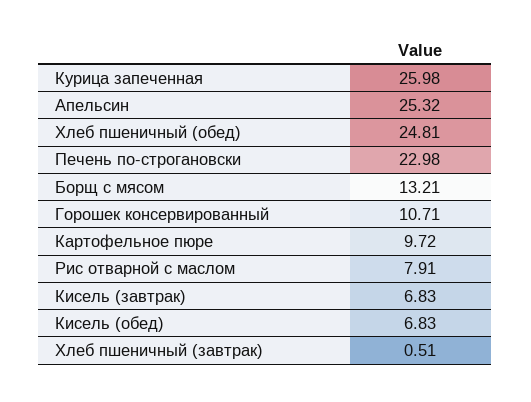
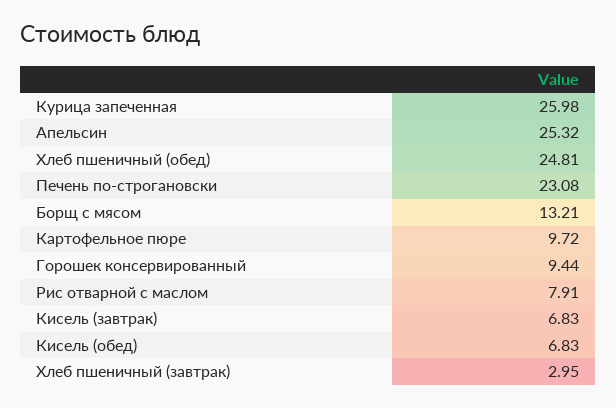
  {
    "Курица запеченная": 25.98,
    "Апельсин": 25.32,
    "Хлеб пшеничный (обед)": 24.81,
-   "Печень по-строгановски": 22.98,
+   "Печень по-строгановски": 23.08,
    "Борщ с мясом": 13.21,
-   "Горошек консервированный": 10.71,
+   "Горошек консервированный": 9.44,
    "Картофельное пюре": 9.72,
    "Рис отварной с маслом": 7.91,
    "Кисель (завтрак)": 6.83,
    "Кисель (обед)": 6.83,
-   "Хлеб пшеничный (завтрак)": 0.51
+   "Хлеб пшеничный (завтрак)": 2.95
  }

